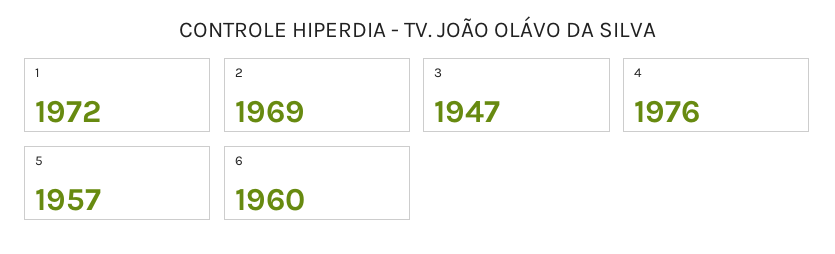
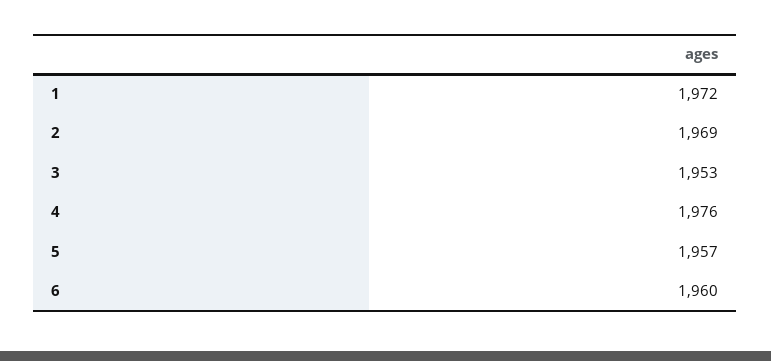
  {
    "1": 1972,
    "2": 1969,
-   "3": 1947,
+   "3": 1953,
    "4": 1976,
    "5": 1957,
    "6": 1960
  }

